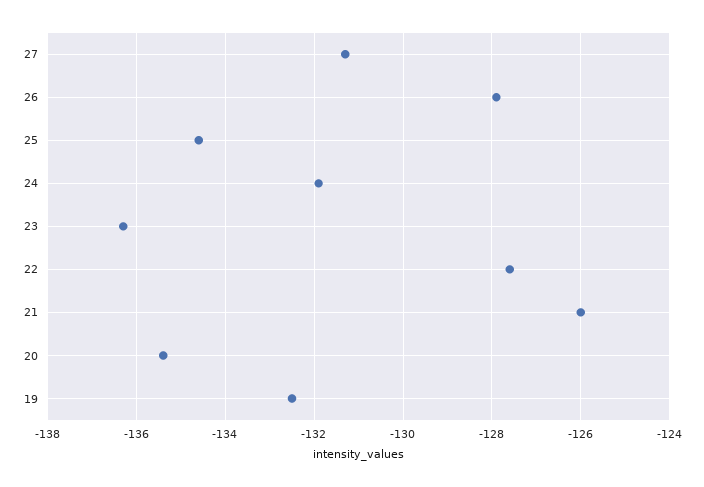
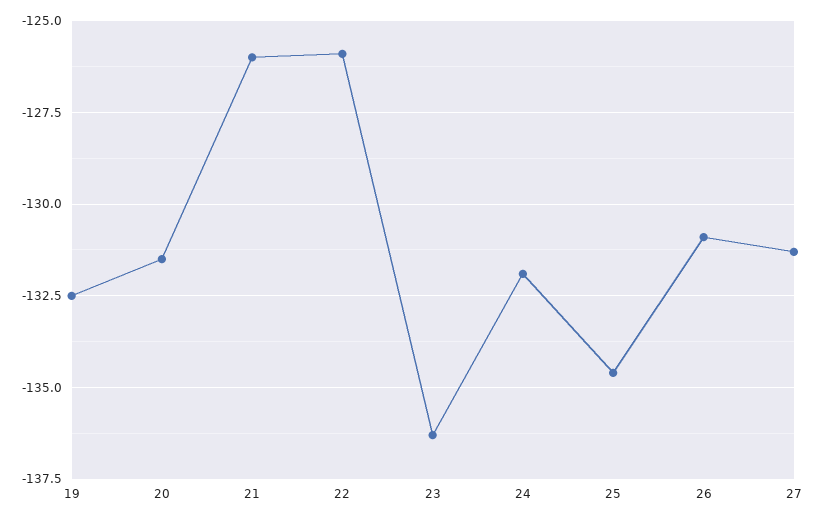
  {
    "27": -131.5,
-   "26": -128,
+   "26": -131,
    "25": -134.5,
    "24": -132,
    "23": -136.5,
-   "22": -127.5,
+   "22": -126,
    "21": -126,
-   "20": -135.5,
+   "20": -131.5,
    "19": -132.5
  }

